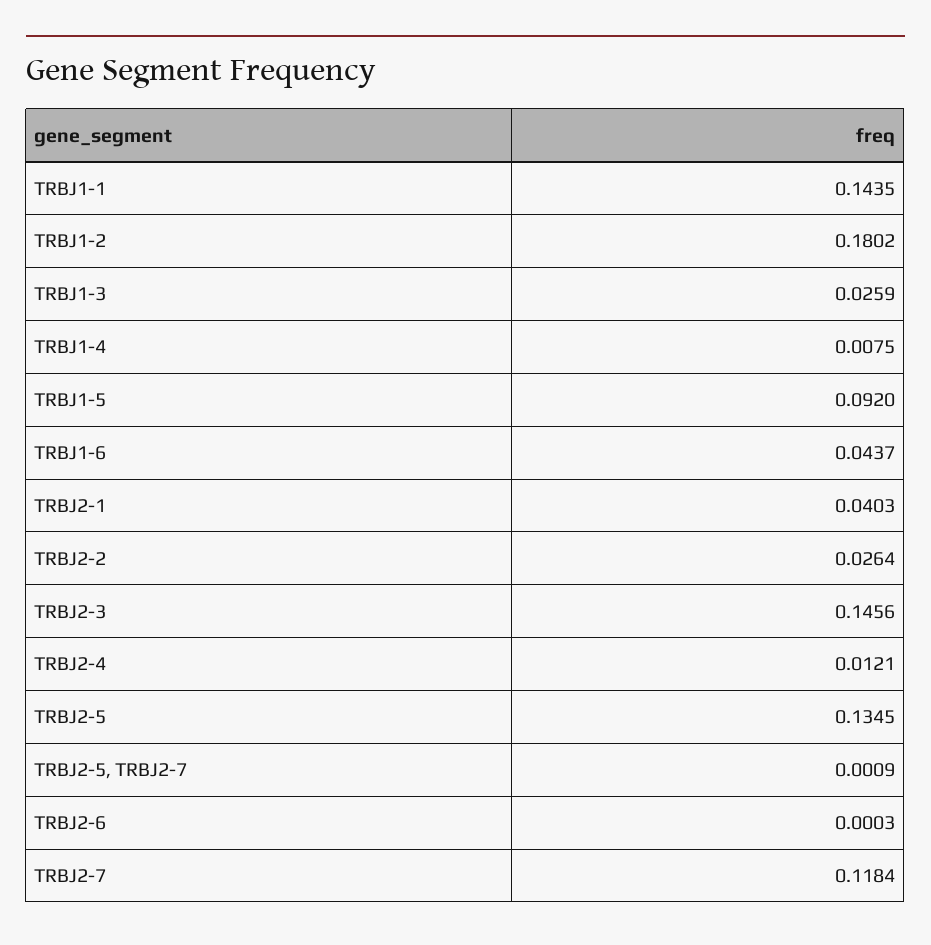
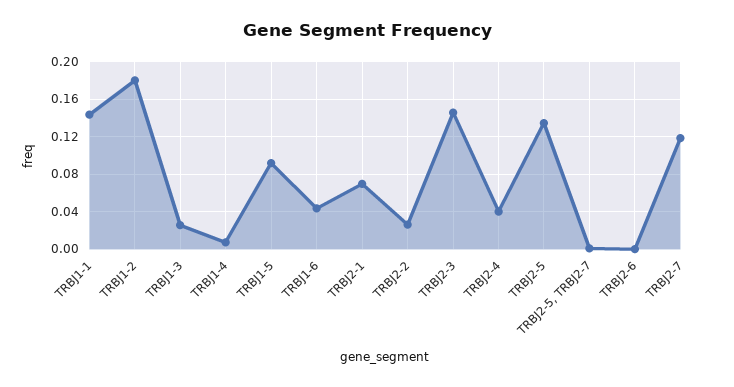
  {
    "TRBJ1-1": 0.1435,
    "TRBJ1-2": 0.1802,
    "TRBJ1-3": 0.0259,
    "TRBJ1-4": 0.0075,
    "TRBJ1-5": 0.092,
    "TRBJ1-6": 0.0437,
-   "TRBJ2-1": 0.0403,
+   "TRBJ2-1": 0.07,
    "TRBJ2-2": 0.0264,
    "TRBJ2-3": 0.1456,
-   "TRBJ2-4": 0.0121,
+   "TRBJ2-4": 0.04,
    "TRBJ2-5": 0.1345,
    "TRBJ2-5, TRBJ2-7": 0.0009,
    "TRBJ2-6": 0.0003,
    "TRBJ2-7": 0.1184
  }

